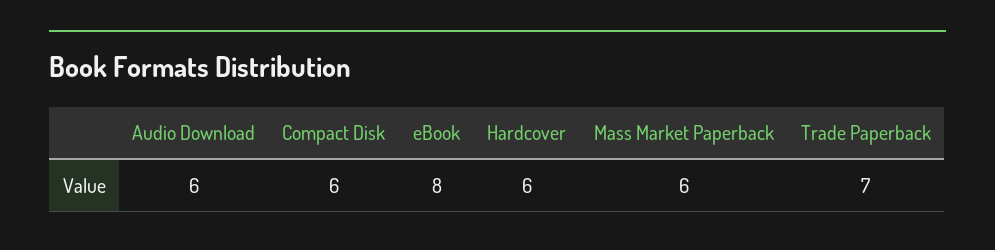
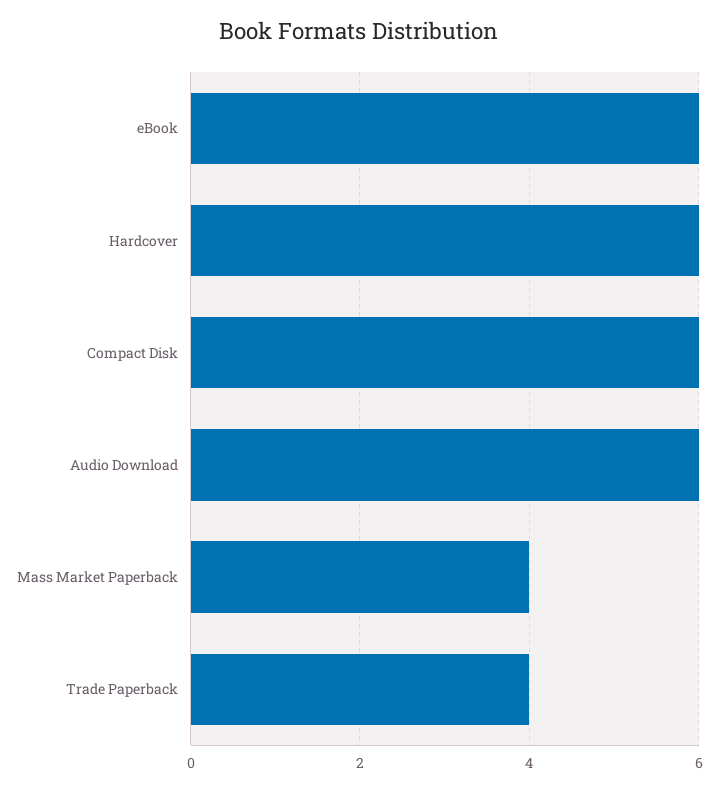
  {
    "Audio Download": 6,
    "Compact Disk": 6,
-   "eBook": 8,
+   "eBook": 6,
    "Hardcover": 6,
-   "Mass Market Paperback": 6,
+   "Mass Market Paperback": 4,
-   "Trade Paperback": 7
+   "Trade Paperback": 4
  }

